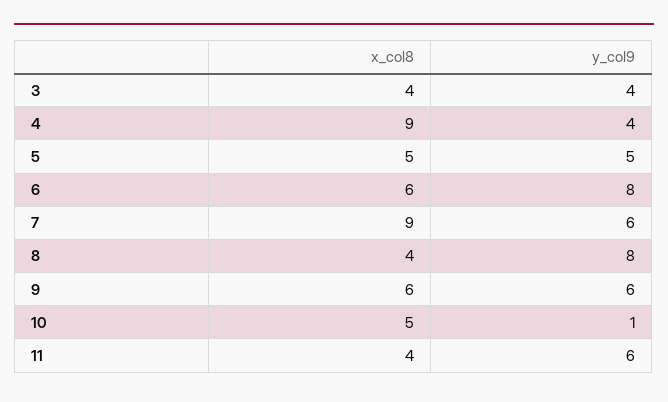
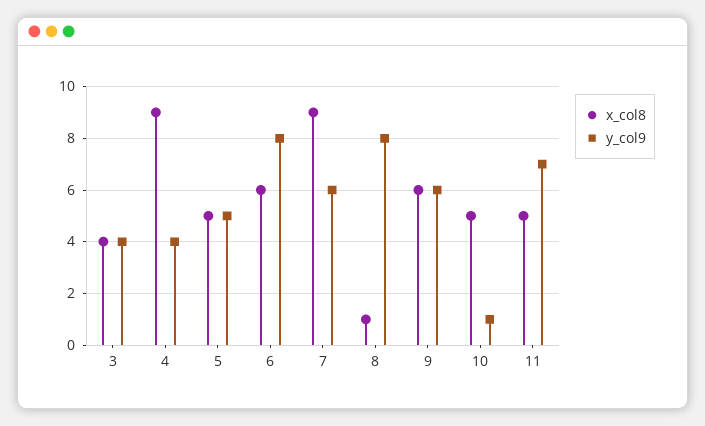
  {
    "x_col8": {
      "3": 4,
      "4": 9,
      "5": 5,
      "6": 6,
      "7": 9,
-     "8": 4,
+     "8": 1,
      "9": 6,
      "10": 5,
-     "11": 4
+     "11": 5
    },
    "y_col9": {
      "3": 4,
      "4": 4,
      "5": 5,
      "6": 8,
      "7": 6,
      "8": 8,
      "9": 6,
      "10": 1,
-     "11": 6
+     "11": 7
    }
  }

